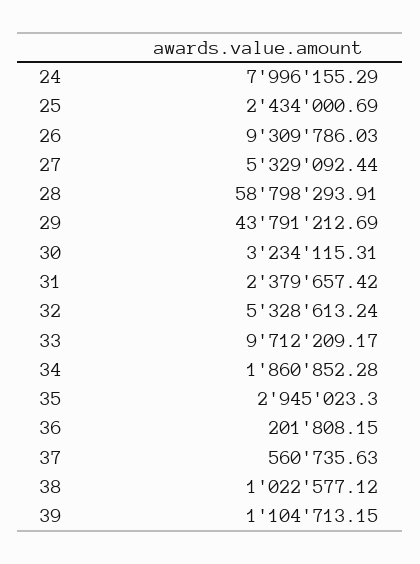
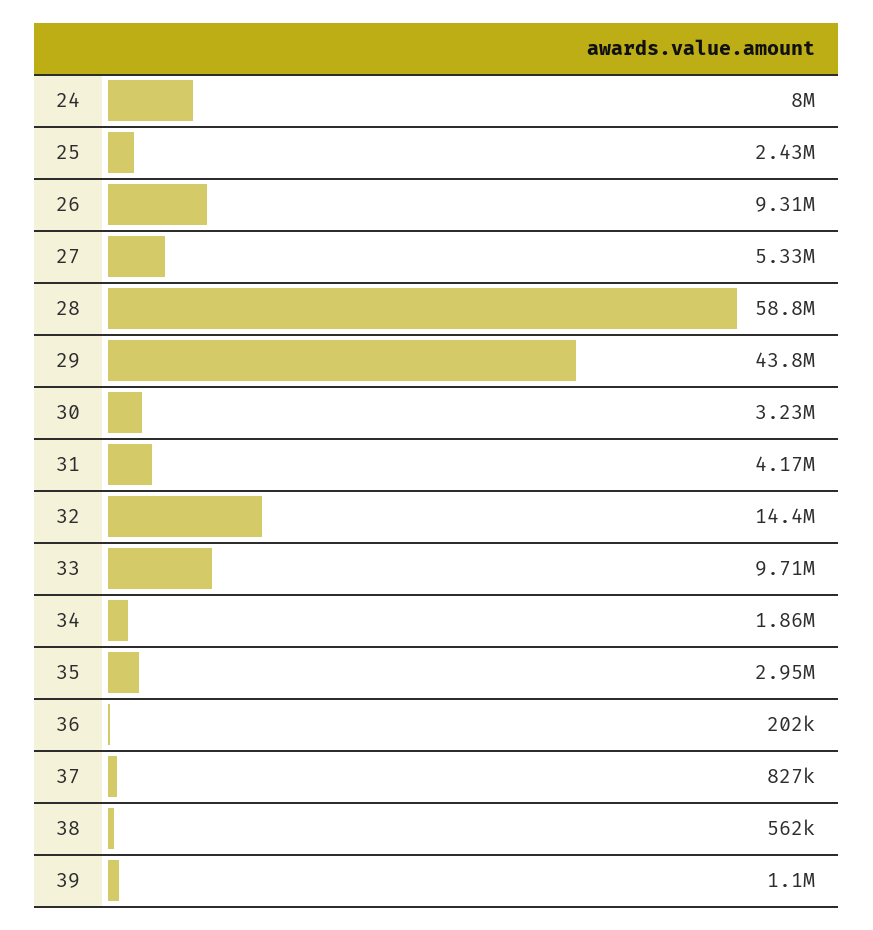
  {
    "24": 7996155.29,
    "25": 2434000.69,
    "26": 9309786.03,
    "27": 5329092.44,
    "28": 58798293.91,
    "29": 43791212.69,
    "30": 3234115.31,
-   "31": 2379657.42,
+   "31": 4170000,
-   "32": 5328613.24,
+   "32": 14400000,
    "33": 9712209.17,
    "34": 1860852.28,
    "35": 2945023.3,
    "36": 201808.15,
-   "37": 560735.63,
+   "37": 827000,
-   "38": 1022577.12,
+   "38": 562000,
    "39": 1104713.15
  }

